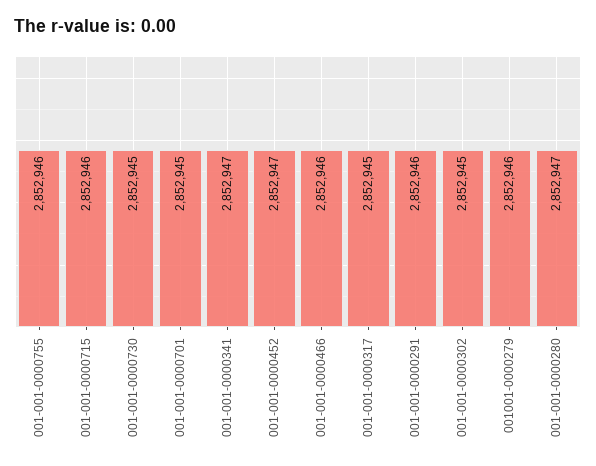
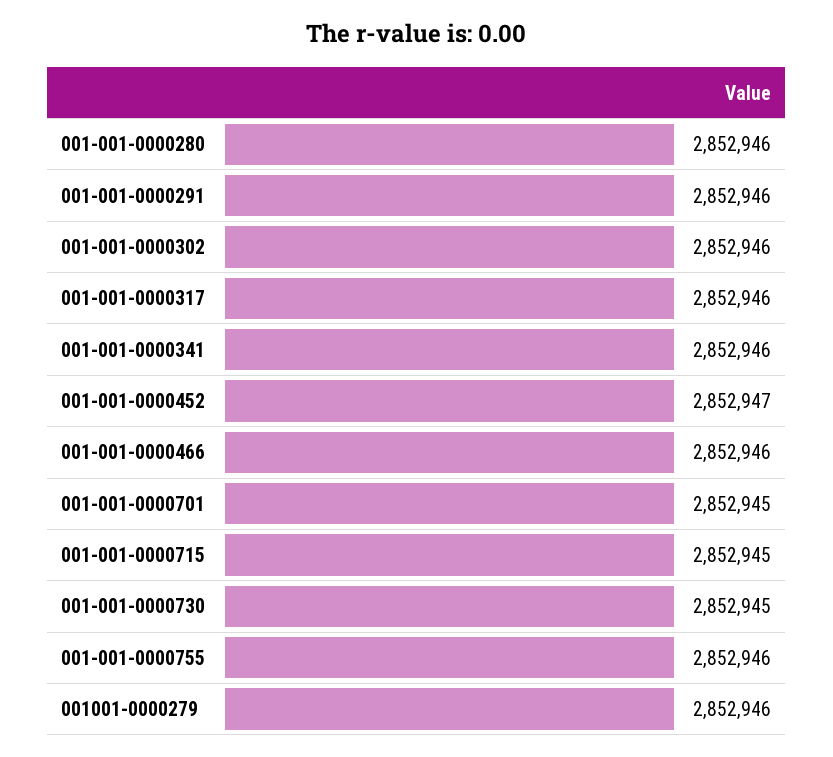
  {
    "001-001-0000755": 2852946,
-   "001-001-0000715": 2852946,
+   "001-001-0000715": 2852945,
    "001-001-0000730": 2852945,
    "001-001-0000701": 2852945,
-   "001-001-0000341": 2852947,
+   "001-001-0000341": 2852946,
    "001-001-0000452": 2852947,
    "001-001-0000466": 2852946,
-   "001-001-0000317": 2852945,
+   "001-001-0000317": 2852946,
    "001-001-0000291": 2852946,
-   "001-001-0000302": 2852945,
+   "001-001-0000302": 2852946,
    "001001-0000279": 2852946,
-   "001-001-0000280": 2852947
+   "001-001-0000280": 2852946
  }

